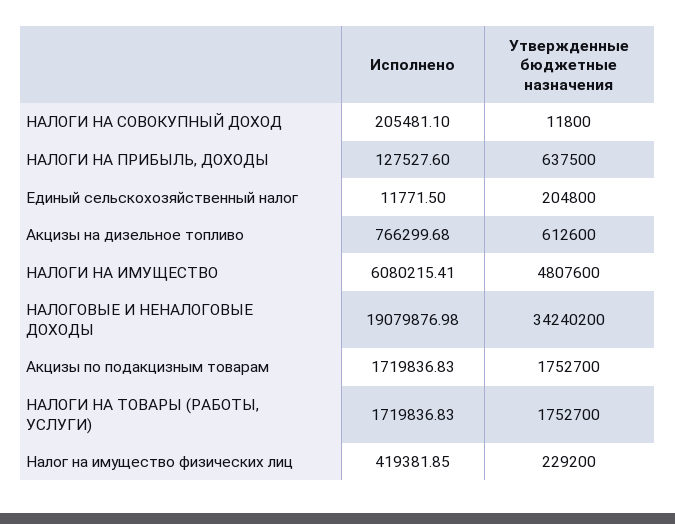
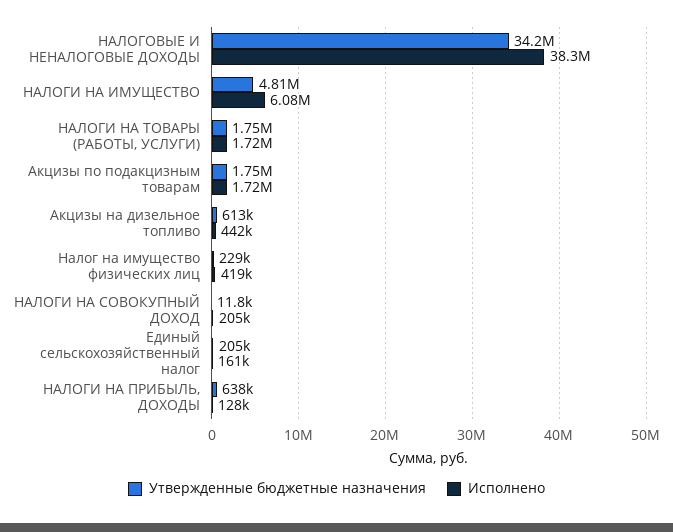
  {
    "Исполнено": {
      "НАЛОГИ НА СОВОКУПНЫЙ ДОХОД": 205481.1,
      "НАЛОГИ НА ПРИБЫЛЬ, ДОХОДЫ": 127527.6,
-     "Единый сельскохозяйственный налог": 11771.5,
+     "Единый сельскохозяйственный налог": 161000,
-     "Акцизы на дизельное топливо": 766299.68,
+     "Акцизы на дизельное топливо": 442000,
      "НАЛОГИ НА ИМУЩЕСТВО": 6080215.41,
-     "НАЛОГОВЫЕ И НЕНАЛОГОВЫЕ ДОХОДЫ": 19079876.98,
+     "НАЛОГОВЫЕ И НЕНАЛОГОВЫЕ ДОХОДЫ": 38300000,
      "Акцизы по подакцизным товарам": 1719836.83,
      "НАЛОГИ НА ТОВАРЫ (РАБОТЫ, УСЛУГИ)": 1719836.83,
      "Налог на имущество физических лиц": 419381.85
    },
    "Утвержденные бюджетные назначения": {
      "НАЛОГИ НА СОВОКУПНЫЙ ДОХОД": 11800,
      "НАЛОГИ НА ПРИБЫЛЬ, ДОХОДЫ": 637500,
      "Единый сельскохозяйственный налог": 204800,
      "Акцизы на дизельное топливо": 612600,
      "НАЛОГИ НА ИМУЩЕСТВО": 4807600,
      "НАЛОГОВЫЕ И НЕНАЛОГОВЫЕ ДОХОДЫ": 34240200,
      "Акцизы по подакцизным товарам": 1752700,
      "НАЛОГИ НА ТОВАРЫ (РАБОТЫ, УСЛУГИ)": 1752700,
      "Налог на имущество физических лиц": 229200
    }
  }

